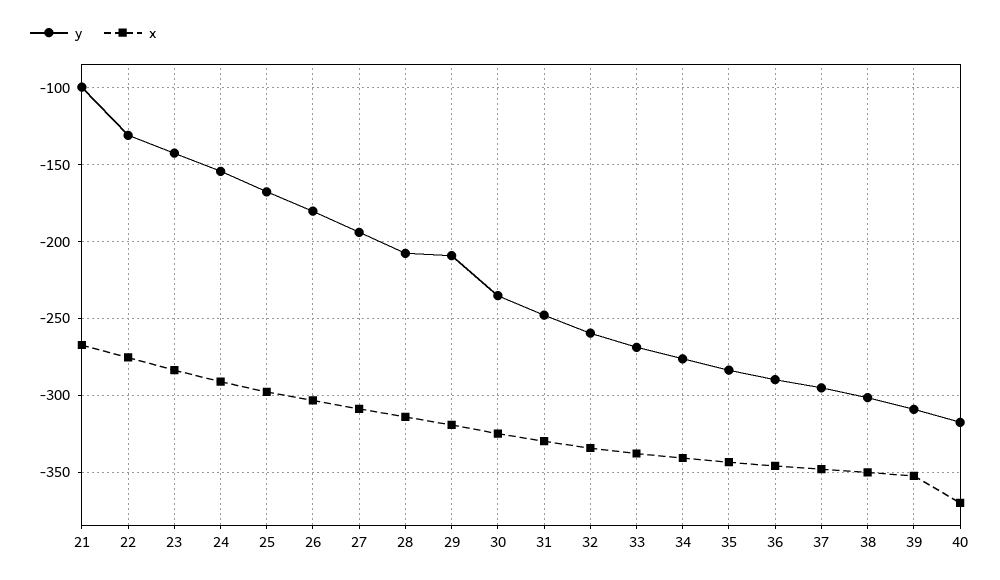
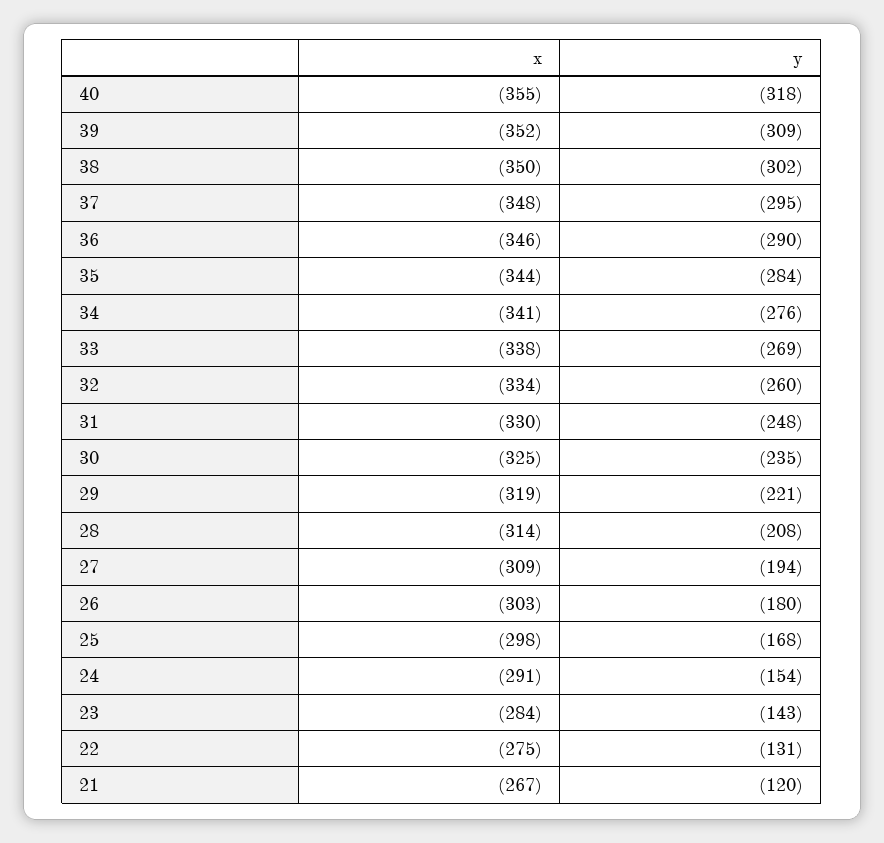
  {
    "y": {
-     "21": -100,
+     "21": -120,
      "22": -131,
      "23": -143,
      "24": -154,
      "25": -168,
      "26": -180,
      "27": -194,
      "28": -208,
-     "29": -210,
+     "29": -221,
      "30": -235,
      "31": -248,
      "32": -260,
      "33": -269,
      "34": -276,
      "35": -284,
      "36": -290,
      "37": -295,
      "38": -302,
      "39": -309,
      "40": -318
    },
    "x": {
      "21": -267,
      "22": -275,
      "23": -284,
      "24": -291,
      "25": -298,
      "26": -303,
      "27": -309,
      "28": -314,
      "29": -319,
      "30": -325,
      "31": -330,
      "32": -334,
      "33": -338,
      "34": -341,
      "35": -344,
      "36": -346,
      "37": -348,
      "38": -350,
      "39": -352,
-     "40": -370
+     "40": -355
    }
  }

